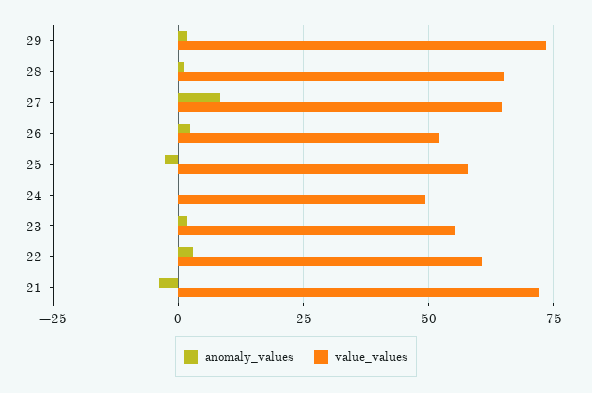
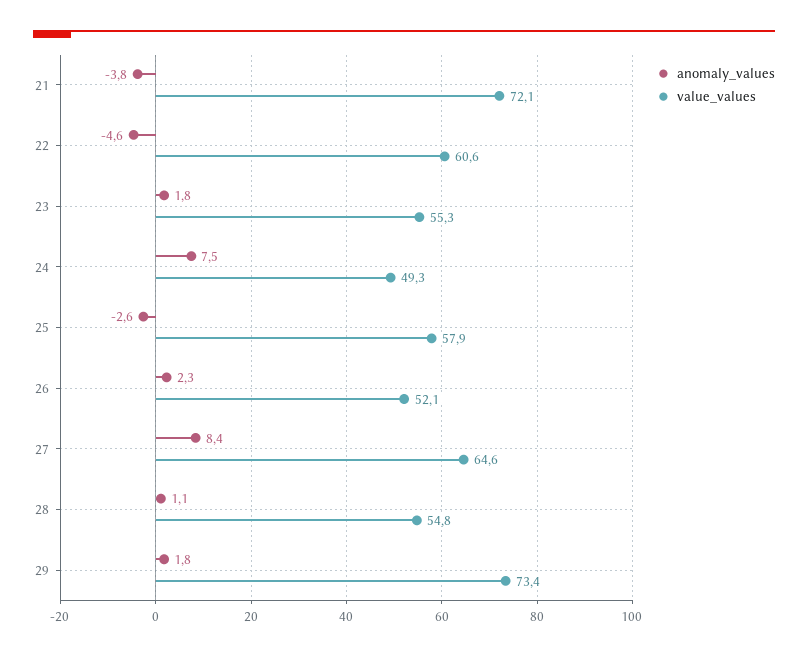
  {
    "anomaly_values": {
      "29": 1.8,
      "28": 1.1,
      "27": 8.4,
      "26": 2.3,
      "25": -2.6,
-     "24": 0,
+     "24": 7.5,
      "23": 1.8,
-     "22": 2.5,
+     "22": -4.6,
      "21": -3.8
    },
    "value_values": {
      "29": 73.4,
-     "28": 65,
+     "28": 54.8,
      "27": 64.6,
      "26": 52.1,
      "25": 57.9,
      "24": 49.3,
      "23": 55.3,
      "22": 60.6,
      "21": 72.1
    }
  }

